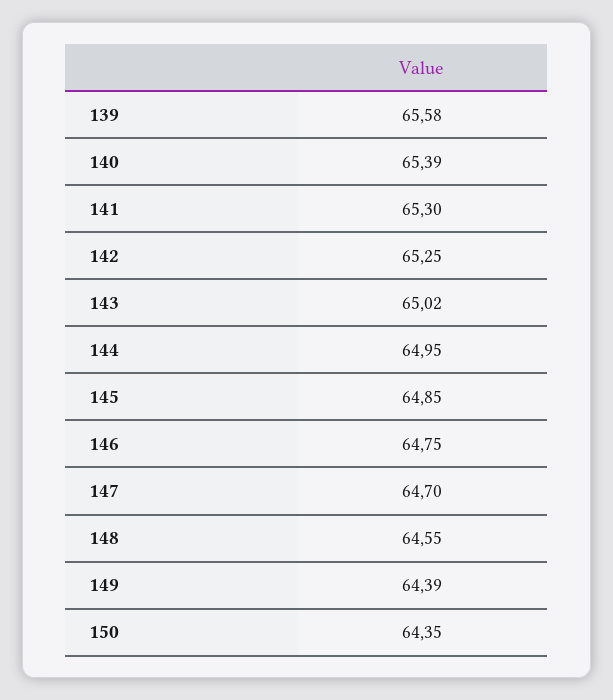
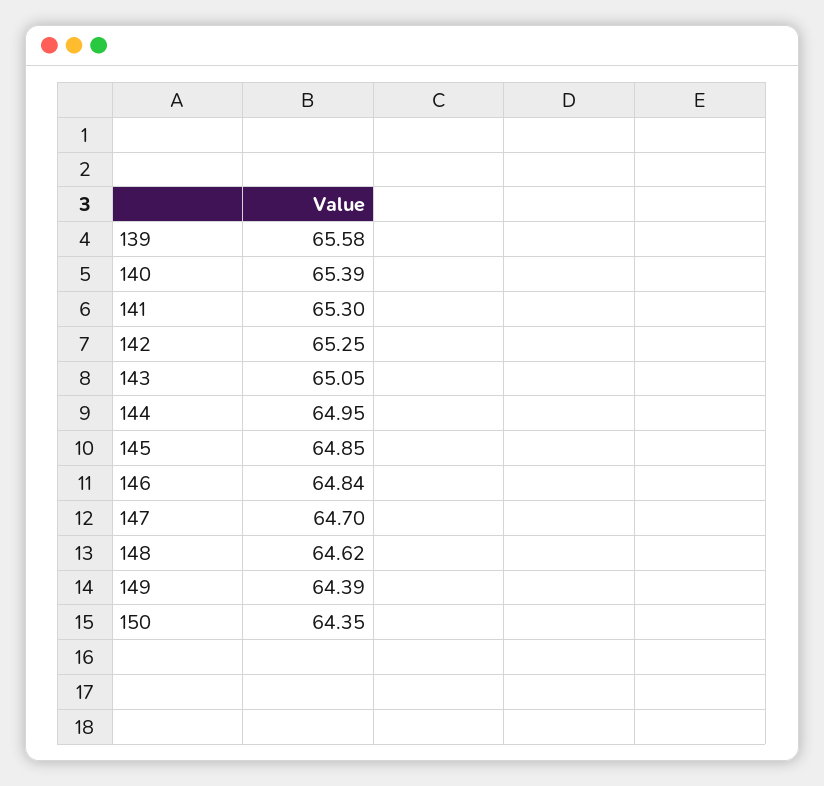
  {
    "139": 65.58,
    "140": 65.39,
    "141": 65.3,
    "142": 65.25,
-   "143": 65.02,
+   "143": 65.05,
    "144": 64.95,
    "145": 64.85,
-   "146": 64.75,
+   "146": 64.84,
    "147": 64.7,
-   "148": 64.55,
+   "148": 64.62,
    "149": 64.39,
    "150": 64.35
  }

